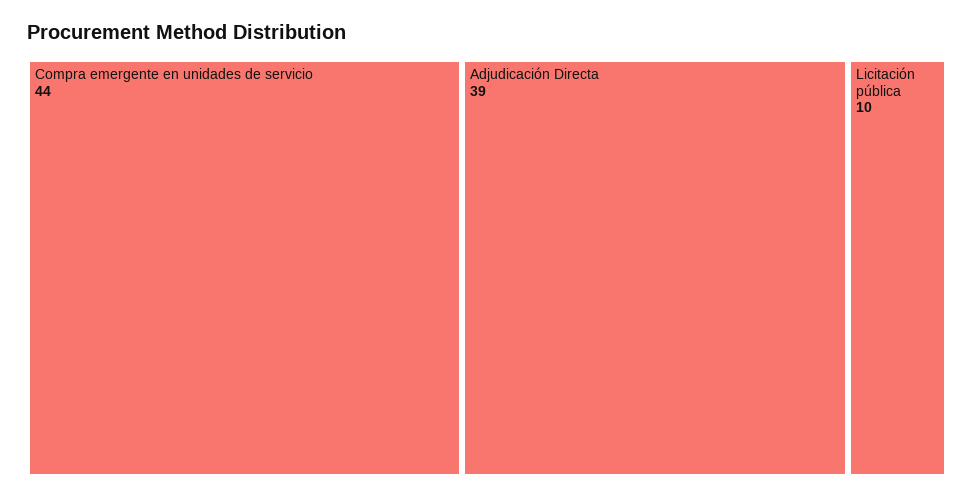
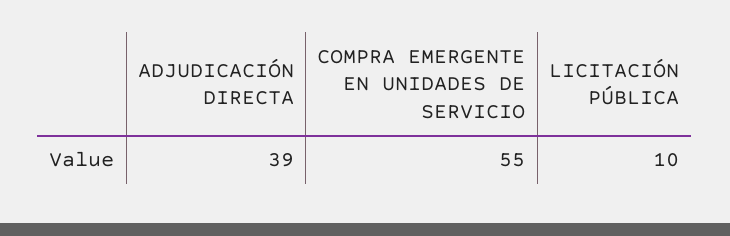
  {
-   "Compra emergente en unidades de servicio": 44,
+   "Compra emergente en unidades de servicio": 55,
    "Adjudicación Directa": 39,
    "Licitación pública": 10
  }

